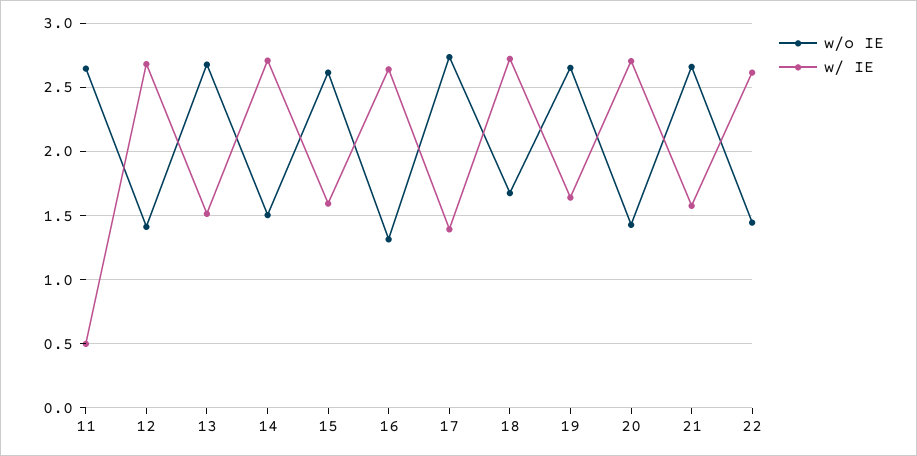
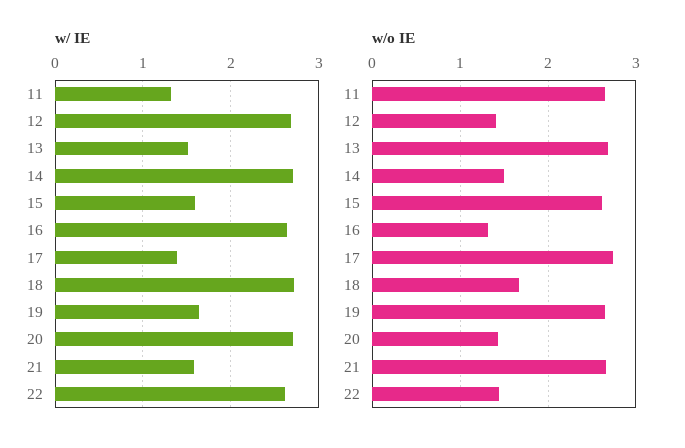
  {
    "w/o IE": {
      "11": 2.65,
      "12": 1.4,
      "13": 2.7,
      "14": 1.5,
      "15": 2.6,
      "16": 1.3,
      "17": 2.75,
      "18": 1.65,
      "19": 2.65,
      "20": 1.45,
      "21": 2.65,
      "22": 1.45
    },
    "w/ IE": {
-     "11": 0.5,
+     "11": 1.3,
      "12": 2.7,
      "13": 1.5,
      "14": 2.7,
      "15": 1.6,
      "16": 2.65,
      "17": 1.4,
      "18": 2.7,
      "19": 1.65,
      "20": 2.7,
      "21": 1.6,
      "22": 2.6
    }
  }

